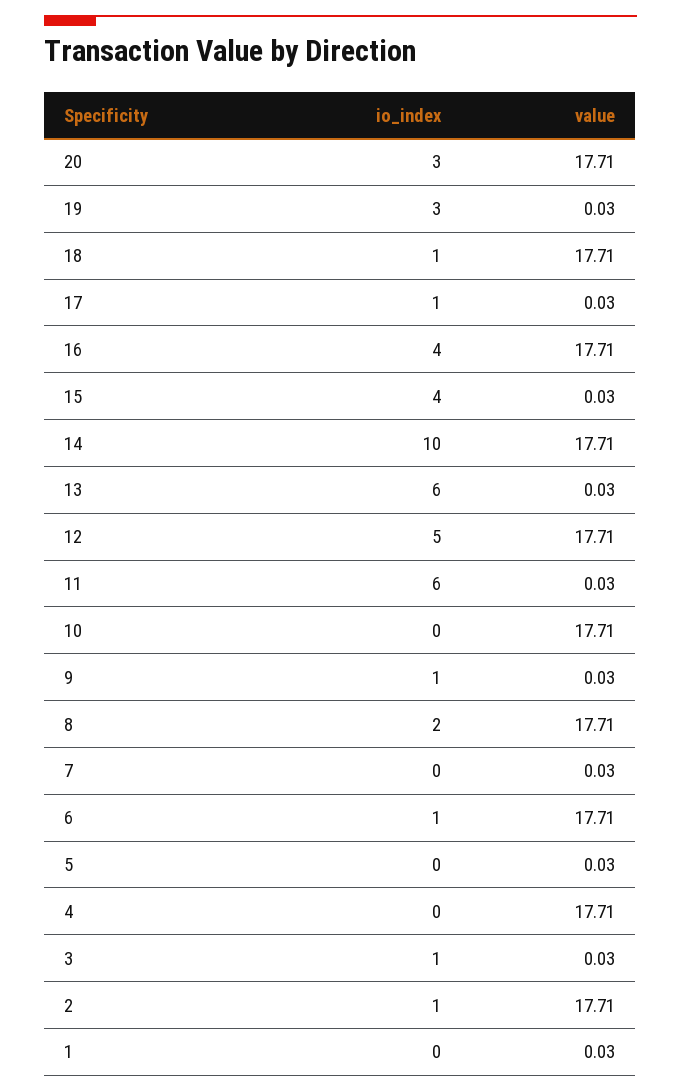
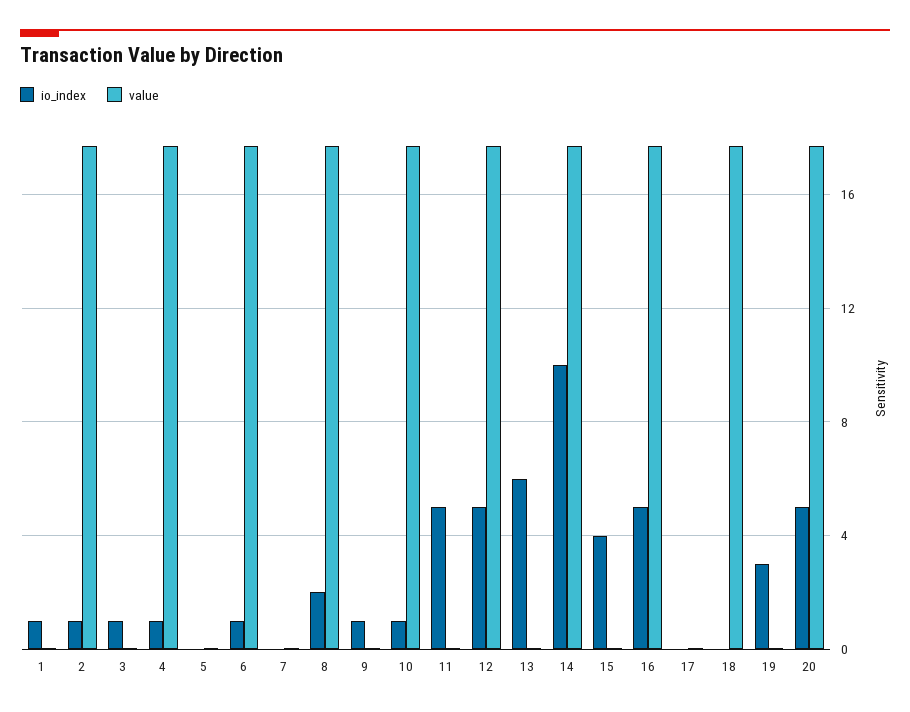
  {
    "io_index": {
-     "20": 3,
+     "20": 5,
      "19": 3,
-     "18": 1,
+     "18": 0,
-     "17": 1,
+     "17": 0,
-     "16": 4,
+     "16": 5,
      "15": 4,
      "14": 10,
      "13": 6,
      "12": 5,
-     "11": 6,
+     "11": 5,
-     "10": 0,
+     "10": 1,
      "9": 1,
      "8": 2,
      "7": 0,
      "6": 1,
      "5": 0,
-     "4": 0,
+     "4": 1,
      "3": 1,
      "2": 1,
-     "1": 0
+     "1": 1
    },
    "value": {
      "20": 17.71,
      "19": 0.03,
      "18": 17.71,
      "17": 0.03,
      "16": 17.71,
      "15": 0.03,
      "14": 17.71,
      "13": 0.03,
      "12": 17.71,
      "11": 0.03,
      "10": 17.71,
      "9": 0.03,
      "8": 17.71,
      "7": 0.03,
      "6": 17.71,
      "5": 0.03,
      "4": 17.71,
      "3": 0.03,
      "2": 17.71,
      "1": 0.03
    }
  }

